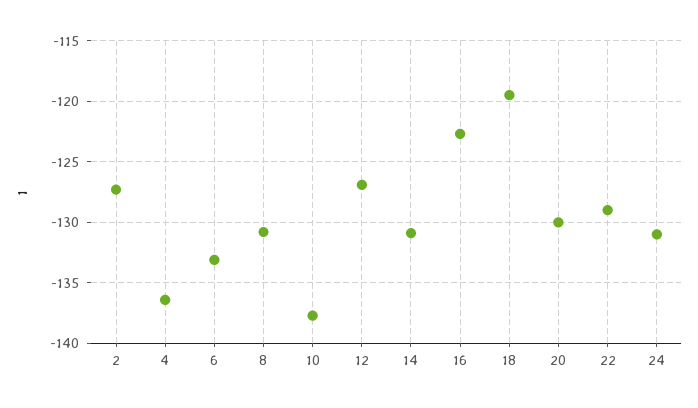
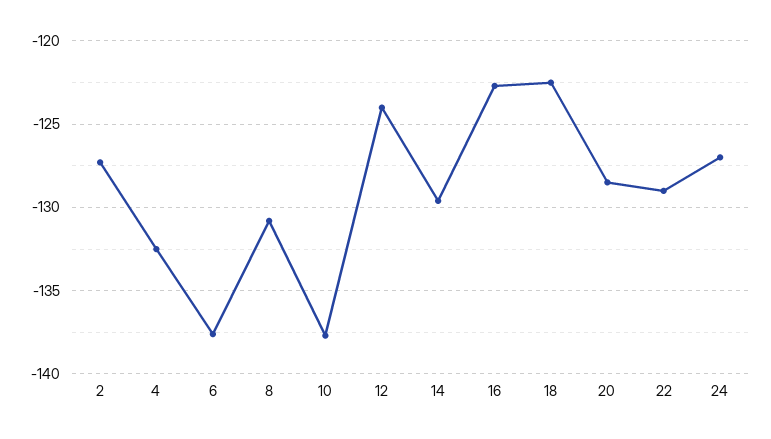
  {
    "2": -127.5,
-   "4": -136.5,
+   "4": -132.5,
-   "6": -133,
+   "6": -137.5,
    "8": -131,
    "10": -137.5,
-   "12": -127,
+   "12": -124,
-   "14": -131,
+   "14": -129.5,
    "16": -122.5,
-   "18": -119.5,
+   "18": -122.5,
-   "20": -130,
+   "20": -128.5,
    "22": -129,
-   "24": -131
+   "24": -127
  }

